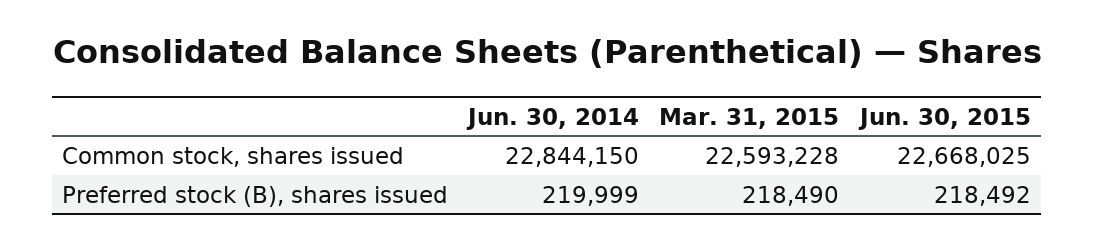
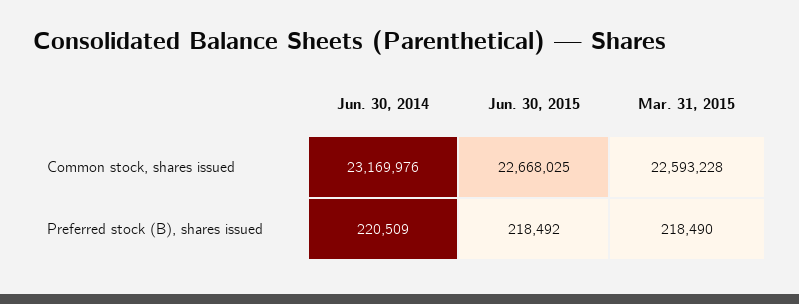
  {
    "Jun. 30, 2014": {
-     "Common stock, shares issued": 22844150,
+     "Common stock, shares issued": 23169976,
-     "Preferred stock (B), shares issued": 219999
+     "Preferred stock (B), shares issued": 220509
    },
    "Mar. 31, 2015": {
      "Common stock, shares issued": 22593228,
      "Preferred stock (B), shares issued": 218490
    },
    "Jun. 30, 2015": {
      "Common stock, shares issued": 22668025,
      "Preferred stock (B), shares issued": 218492
    }
  }

